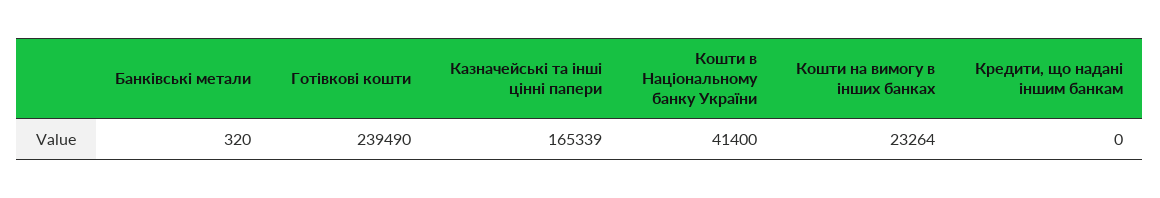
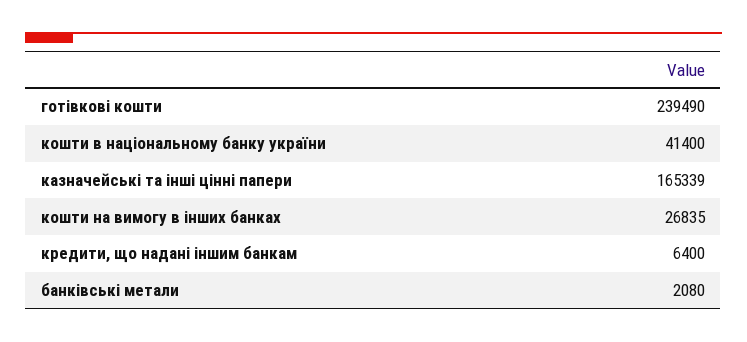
  {
-   "Банківські метали": 320,
+   "Банківські метали": 2080,
    "Готівкові кошти": 239490,
    "Казначейські та інші цінні папери": 165339,
    "Кошти в Національному банку України": 41400,
-   "Кошти на вимогу в інших банках": 23264,
+   "Кошти на вимогу в інших банках": 26835,
-   "Кредити, що надані іншим банкам": 0
+   "Кредити, що надані іншим банкам": 6400
  }

